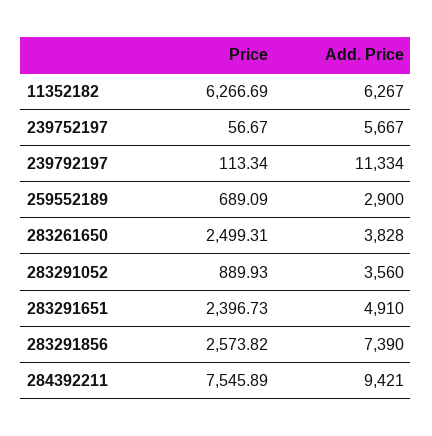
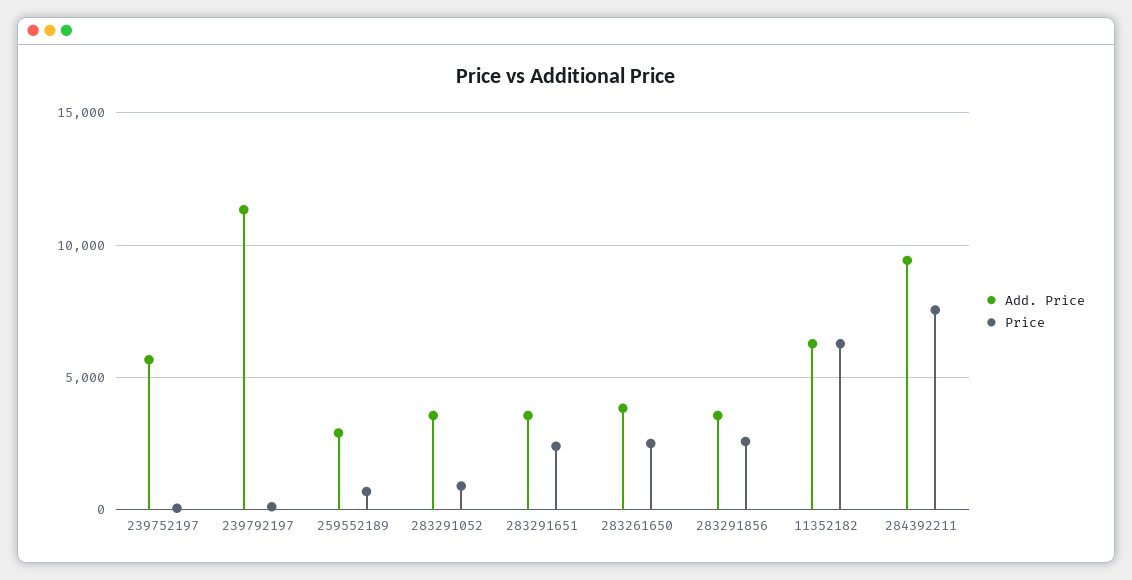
  {
    "Price": {
      "11352182": 6266.69,
      "239752197": 56.67,
      "239792197": 113.34,
      "259552189": 689.09,
      "283261650": 2499.31,
      "283291052": 889.93,
      "283291651": 2396.73,
      "283291856": 2573.82,
      "284392211": 7545.89
    },
    "Add. Price": {
      "11352182": 6267,
      "239752197": 5667,
      "239792197": 11334,
      "259552189": 2900,
      "283261650": 3828,
      "283291052": 3560,
-     "283291651": 4910,
+     "283291651": 3500,
-     "283291856": 7390,
+     "283291856": 3500,
      "284392211": 9421
    }
  }

